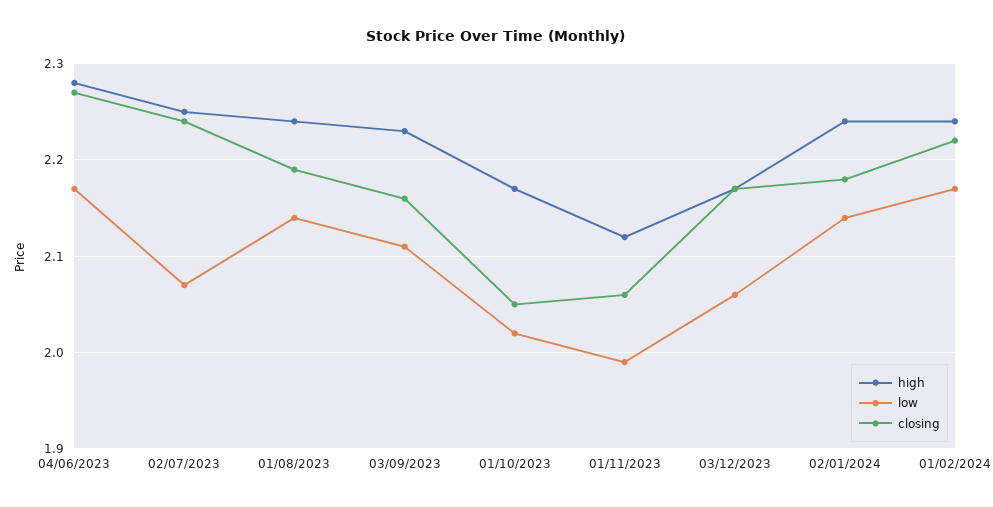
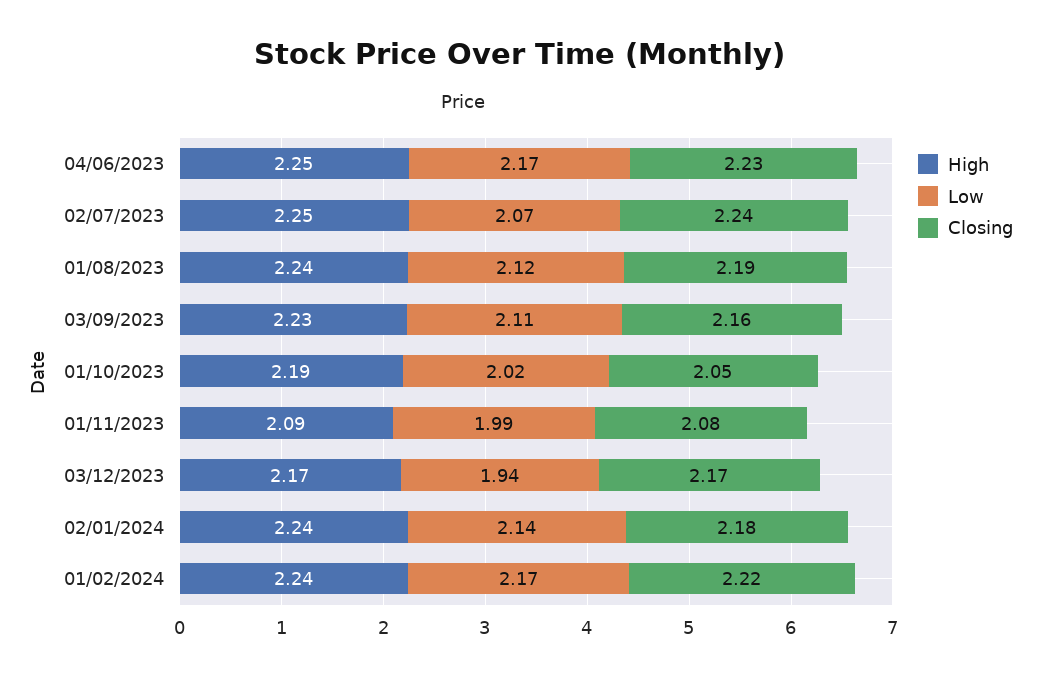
  {
    "high": {
-     "04/06/2023": 2.28,
+     "04/06/2023": 2.25,
      "02/07/2023": 2.25,
      "01/08/2023": 2.24,
      "03/09/2023": 2.23,
-     "01/10/2023": 2.17,
+     "01/10/2023": 2.19,
-     "01/11/2023": 2.12,
+     "01/11/2023": 2.09,
      "03/12/2023": 2.17,
      "02/01/2024": 2.24,
      "01/02/2024": 2.24
    },
    "low": {
      "04/06/2023": 2.17,
      "02/07/2023": 2.07,
-     "01/08/2023": 2.14,
+     "01/08/2023": 2.12,
      "03/09/2023": 2.11,
      "01/10/2023": 2.02,
      "01/11/2023": 1.99,
-     "03/12/2023": 2.06,
+     "03/12/2023": 1.94,
      "02/01/2024": 2.14,
      "01/02/2024": 2.17
    },
    "closing": {
-     "04/06/2023": 2.27,
+     "04/06/2023": 2.23,
      "02/07/2023": 2.24,
      "01/08/2023": 2.19,
      "03/09/2023": 2.16,
      "01/10/2023": 2.05,
-     "01/11/2023": 2.06,
+     "01/11/2023": 2.08,
      "03/12/2023": 2.17,
      "02/01/2024": 2.18,
      "01/02/2024": 2.22
    }
  }

